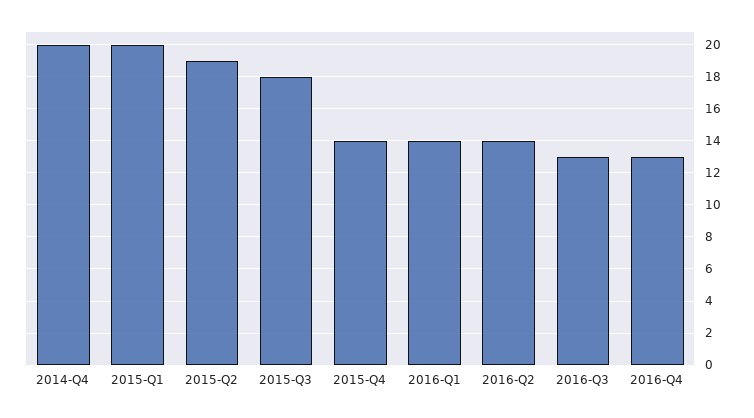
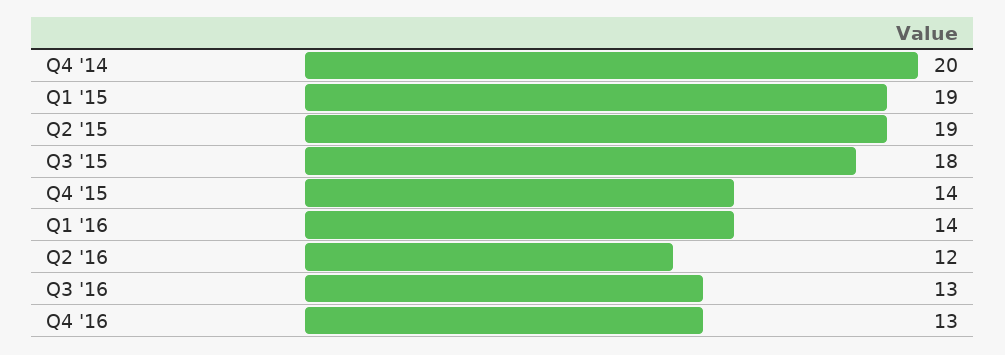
  {
    "2014-Q4": 20,
-   "2015-Q1": 20,
+   "2015-Q1": 19,
    "2015-Q2": 19,
    "2015-Q3": 18,
    "2015-Q4": 14,
    "2016-Q1": 14,
-   "2016-Q2": 14,
+   "2016-Q2": 12,
    "2016-Q3": 13,
    "2016-Q4": 13
  }

